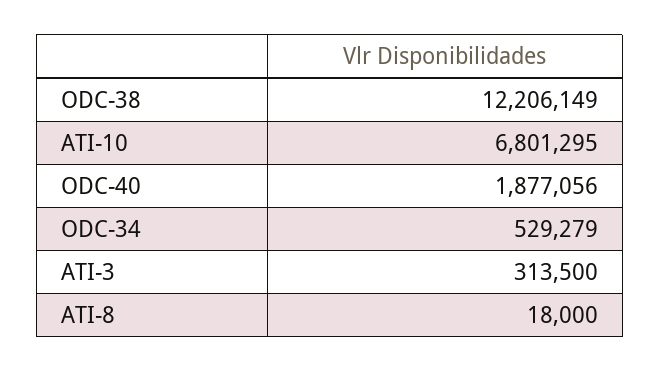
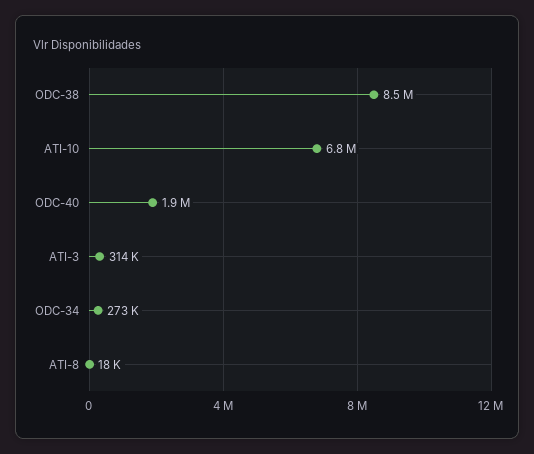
  {
-   "ODC-38": 12206149,
+   "ODC-38": 8500000,
    "ATI-10": 6801295,
    "ODC-40": 1877056,
-   "ODC-34": 529279,
+   "ODC-34": 273000,
    "ATI-3": 313500,
    "ATI-8": 18000
  }

